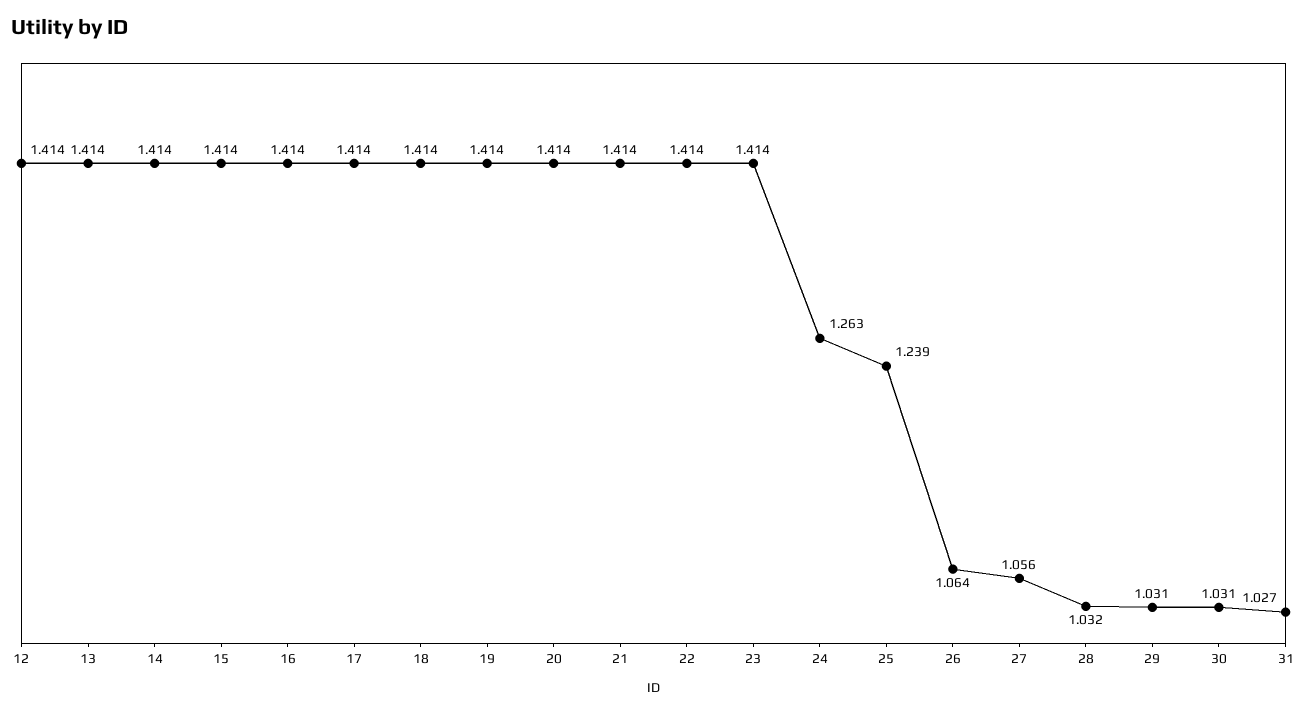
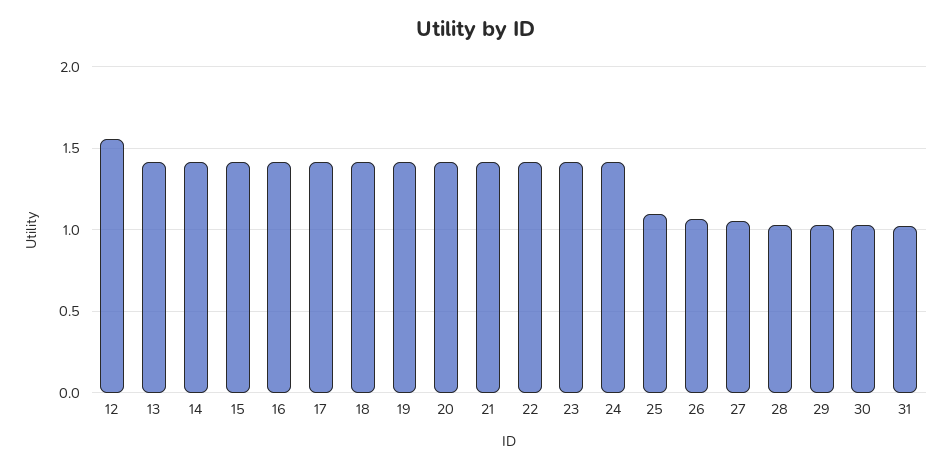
  {
-   "12": 1.414,
+   "12": 1.55,
    "13": 1.414,
    "14": 1.414,
    "15": 1.414,
    "16": 1.414,
    "17": 1.414,
    "18": 1.414,
    "19": 1.414,
    "20": 1.414,
    "21": 1.414,
    "22": 1.414,
    "23": 1.414,
-   "24": 1.263,
+   "24": 1.4,
-   "25": 1.239,
+   "25": 1.1,
    "26": 1.064,
    "27": 1.056,
    "28": 1.032,
    "29": 1.031,
    "30": 1.031,
    "31": 1.027
  }

